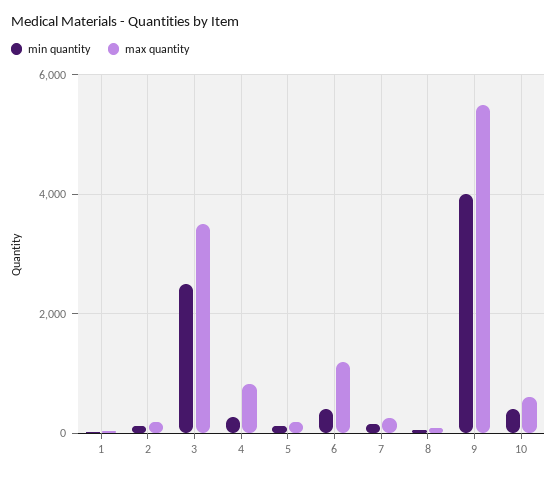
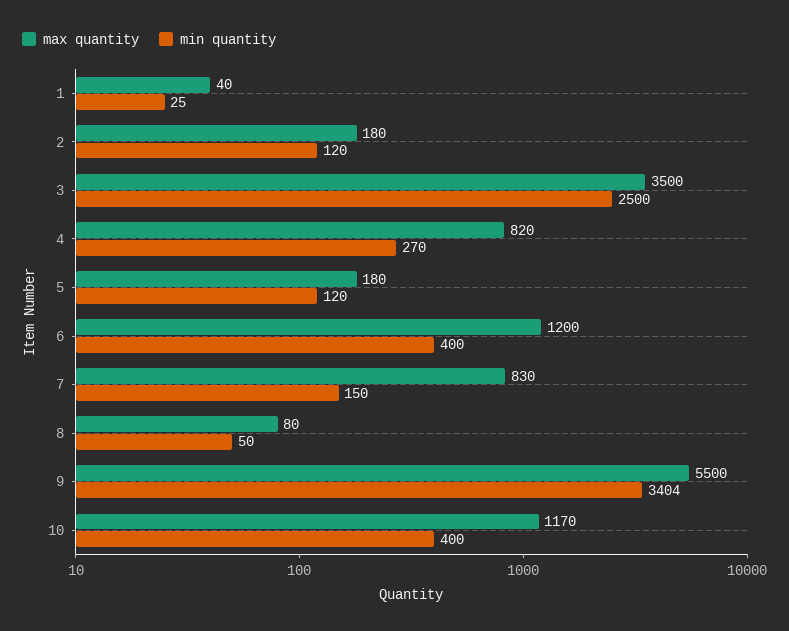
  {
    "min quantity": {
      "1": 25,
      "2": 120,
      "3": 2500,
      "4": 270,
      "5": 120,
      "6": 400,
      "7": 150,
      "8": 50,
-     "9": 4000,
+     "9": 3404,
      "10": 400
    },
    "max quantity": {
      "1": 40,
      "2": 180,
      "3": 3500,
      "4": 820,
      "5": 180,
      "6": 1200,
-     "7": 200,
+     "7": 830,
      "8": 80,
      "9": 5500,
-     "10": 600
+     "10": 1170
    }
  }

